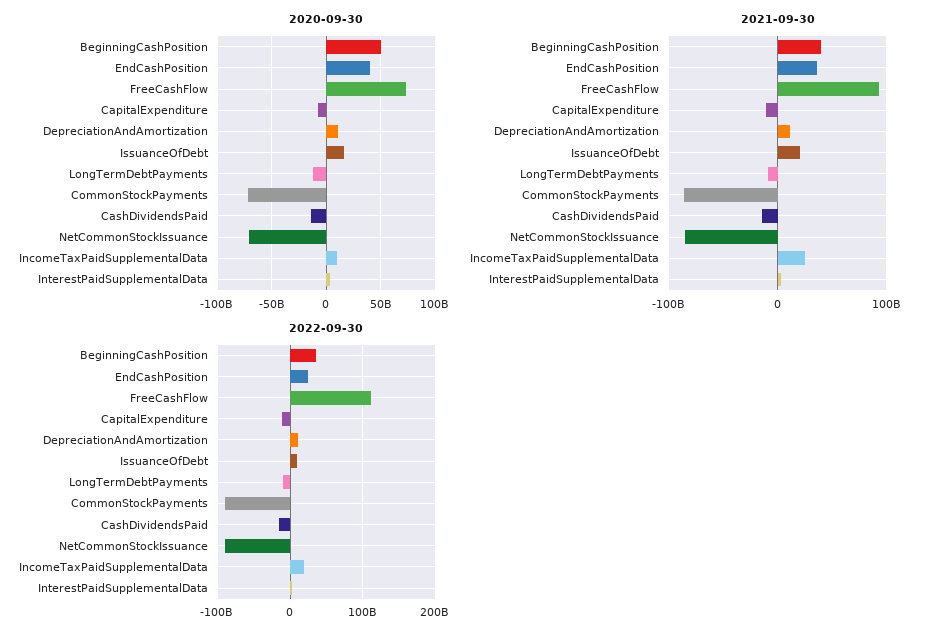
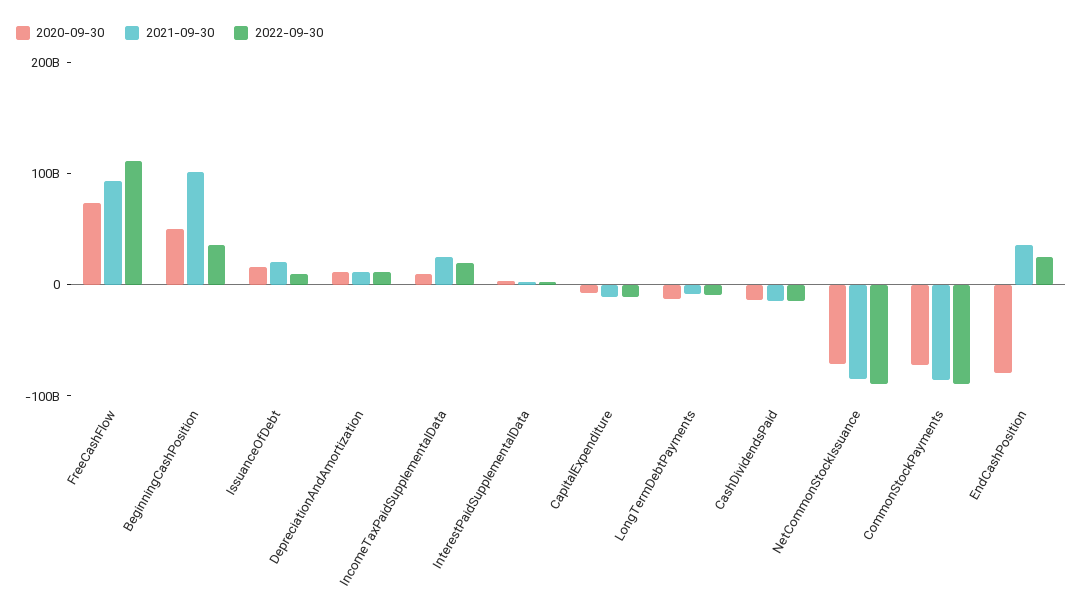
  {
    "2020-09-30": {
      "BeginningCashPosition": 50000000000,
-     "EndCashPosition": 40000000000,
+     "EndCashPosition": -80000000000,
      "FreeCashFlow": 70000000000,
      "CapitalExpenditure": -10000000000,
      "DepreciationAndAmortization": 10000000000,
      "IssuanceOfDebt": 20000000000,
      "LongTermDebtPayments": -10000000000,
      "CommonStockPayments": -70000000000,
      "CashDividendsPaid": -10000000000,
      "NetCommonStockIssuance": -70000000000,
      "IncomeTaxPaidSupplementalData": 10000000000,
      "InterestPaidSupplementalData": 0
    },
    "2021-09-30": {
-     "BeginningCashPosition": 40000000000,
+     "BeginningCashPosition": 100000000000,
      "EndCashPosition": 40000000000,
      "FreeCashFlow": 90000000000,
      "CapitalExpenditure": -10000000000,
      "DepreciationAndAmortization": 10000000000,
      "IssuanceOfDebt": 20000000000,
      "LongTermDebtPayments": -10000000000,
      "CommonStockPayments": -90000000000,
      "CashDividendsPaid": -10000000000,
      "NetCommonStockIssuance": -80000000000,
      "IncomeTaxPaidSupplementalData": 30000000000,
      "InterestPaidSupplementalData": 0
    },
    "2022-09-30": {
      "BeginningCashPosition": 40000000000,
      "EndCashPosition": 20000000000,
      "FreeCashFlow": 110000000000,
      "CapitalExpenditure": -10000000000,
      "DepreciationAndAmortization": 10000000000,
      "IssuanceOfDebt": 10000000000,
      "LongTermDebtPayments": -10000000000,
      "CommonStockPayments": -90000000000,
      "CashDividendsPaid": -10000000000,
      "NetCommonStockIssuance": -90000000000,
      "IncomeTaxPaidSupplementalData": 20000000000,
      "InterestPaidSupplementalData": 0
    }
  }

